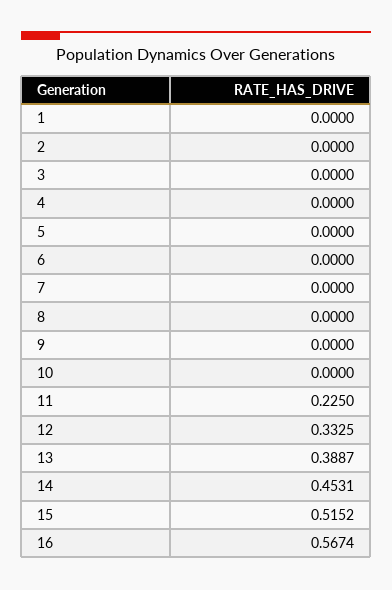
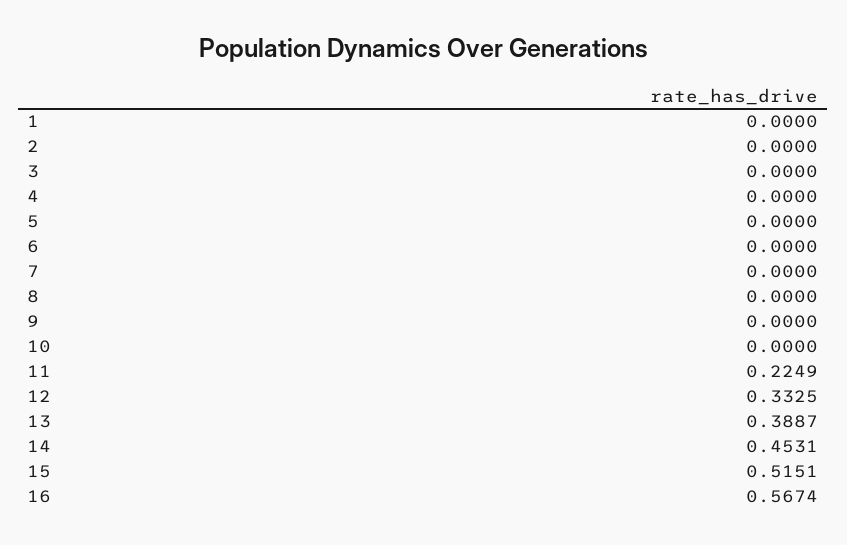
  {
    "1": 0,
    "2": 0,
    "3": 0,
    "4": 0,
    "5": 0,
    "6": 0,
    "7": 0,
    "8": 0,
    "9": 0,
    "10": 0,
-   "11": 0.225,
+   "11": 0.2249,
    "12": 0.3325,
    "13": 0.3887,
    "14": 0.4531,
-   "15": 0.5152,
+   "15": 0.5151,
    "16": 0.5674
  }

